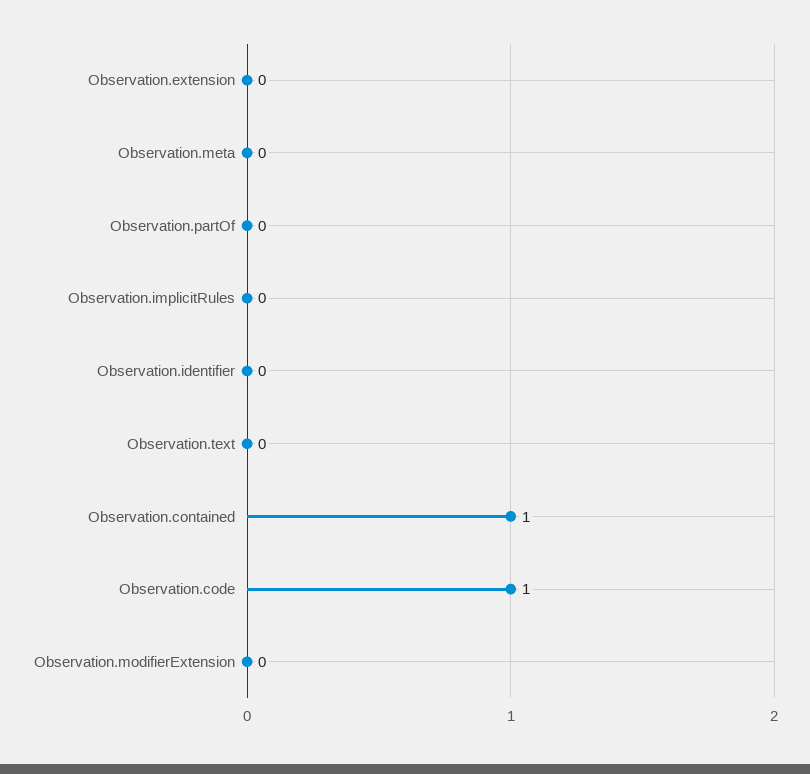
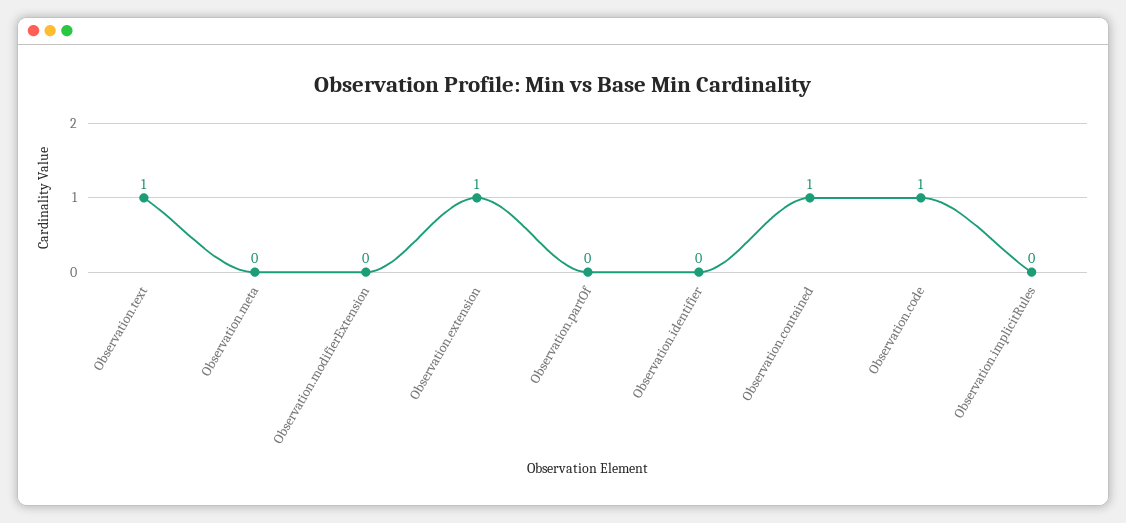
  {
-   "Observation.extension": 0,
+   "Observation.extension": 1,
    "Observation.meta": 0,
    "Observation.partOf": 0,
    "Observation.implicitRules": 0,
    "Observation.identifier": 0,
-   "Observation.text": 0,
+   "Observation.text": 1,
    "Observation.contained": 1,
    "Observation.code": 1,
    "Observation.modifierExtension": 0
  }

